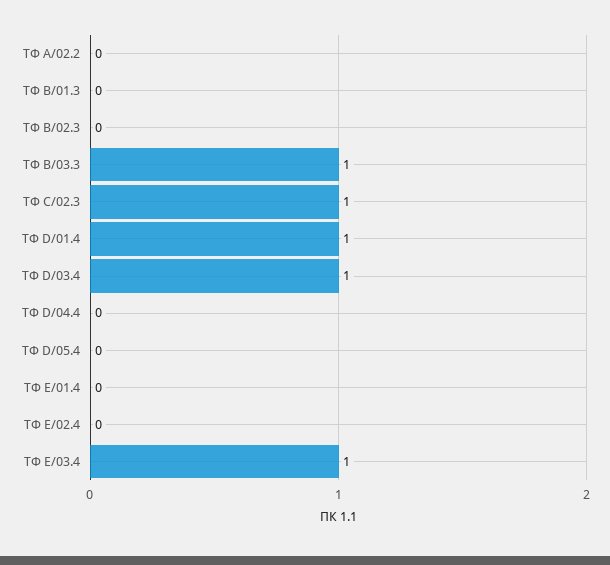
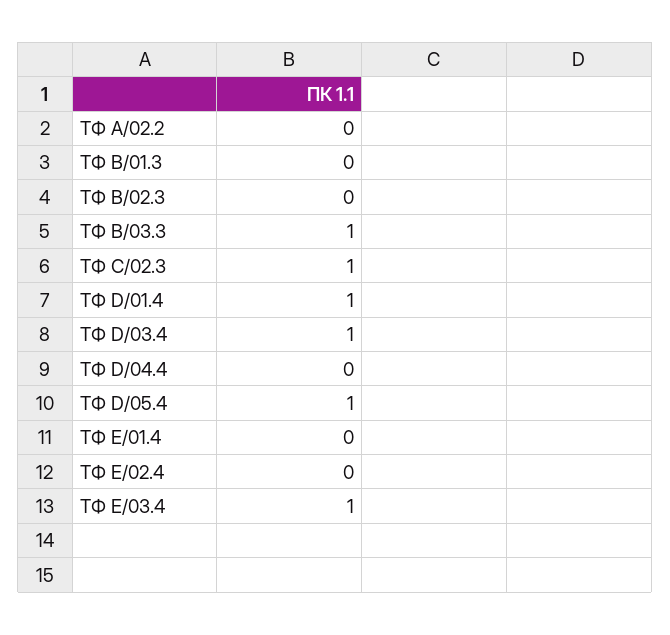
  {
    "ТФ A/02.2": 0,
    "ТФ B/01.3": 0,
    "ТФ B/02.3": 0,
    "ТФ B/03.3": 1,
    "ТФ С/02.3": 1,
    "ТФ D/01.4": 1,
    "ТФ D/03.4": 1,
    "ТФ D/04.4": 0,
-   "ТФ D/05.4": 0,
+   "ТФ D/05.4": 1,
    "ТФ E/01.4": 0,
    "ТФ E/02.4": 0,
    "ТФ E/03.4": 1
  }

